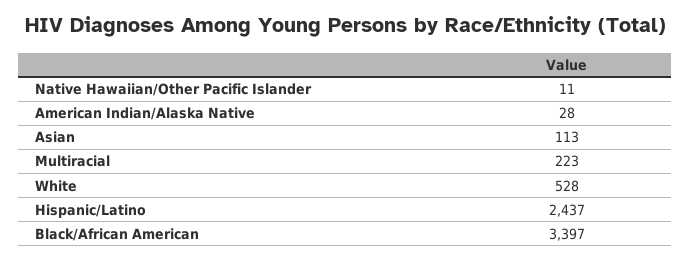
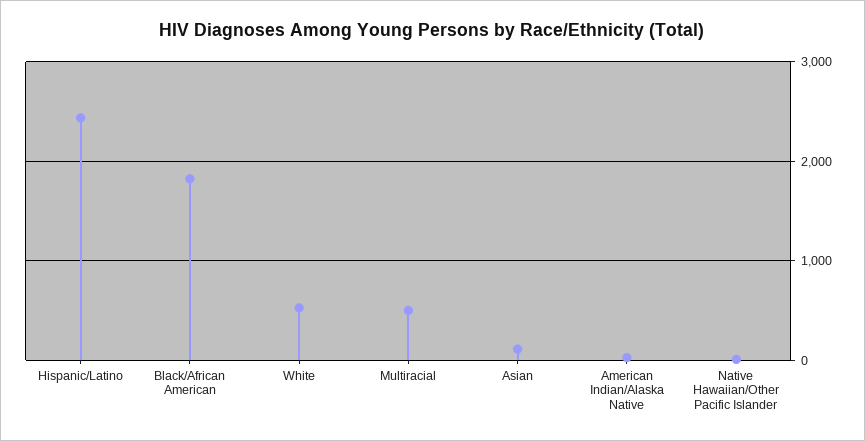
  {
    "Native Hawaiian/Other Pacific Islander": 11,
    "American Indian/Alaska Native": 28,
    "Asian": 113,
-   "Multiracial": 223,
+   "Multiracial": 500,
    "White": 528,
    "Hispanic/Latino": 2437,
-   "Black/African American": 3397
+   "Black/African American": 1800
  }

